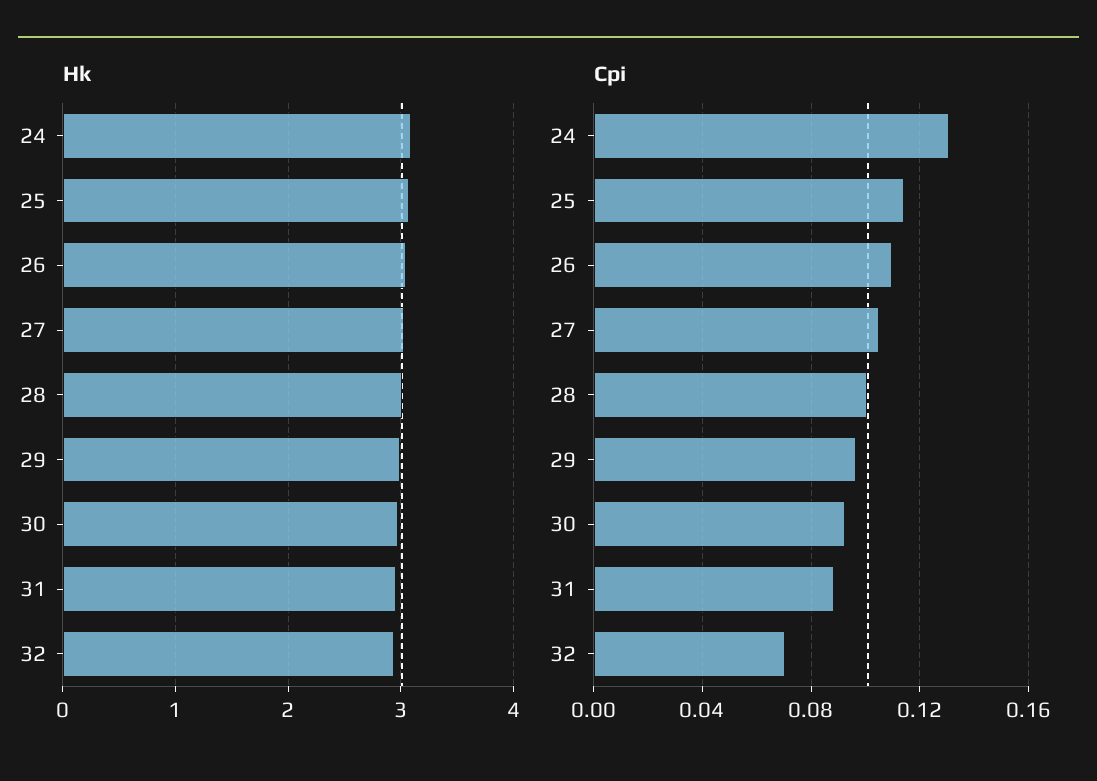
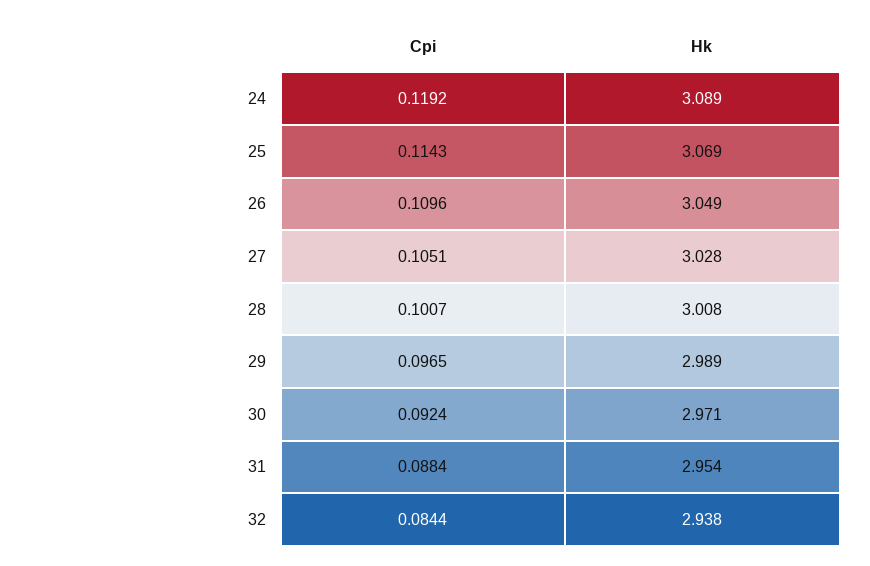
  {
    "Hk": {
      "24": 3.089,
      "25": 3.069,
      "26": 3.049,
      "27": 3.028,
      "28": 3.008,
      "29": 2.989,
      "30": 2.971,
      "31": 2.954,
      "32": 2.938
    },
    "Cpi": {
-     "24": 0.13,
+     "24": 0.1192,
      "25": 0.1143,
      "26": 0.1096,
      "27": 0.1051,
      "28": 0.1007,
      "29": 0.0965,
      "30": 0.0924,
      "31": 0.0884,
-     "32": 0.07
+     "32": 0.0844
    }
  }

